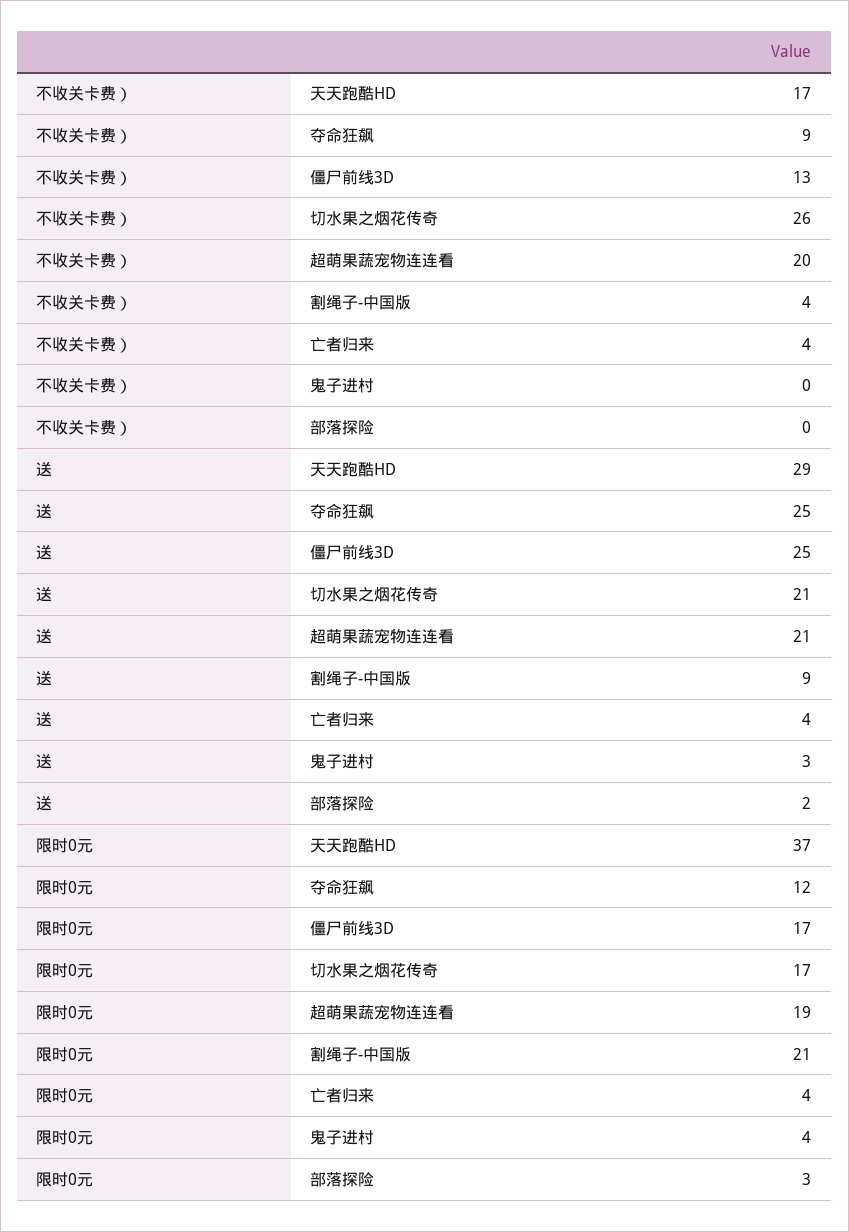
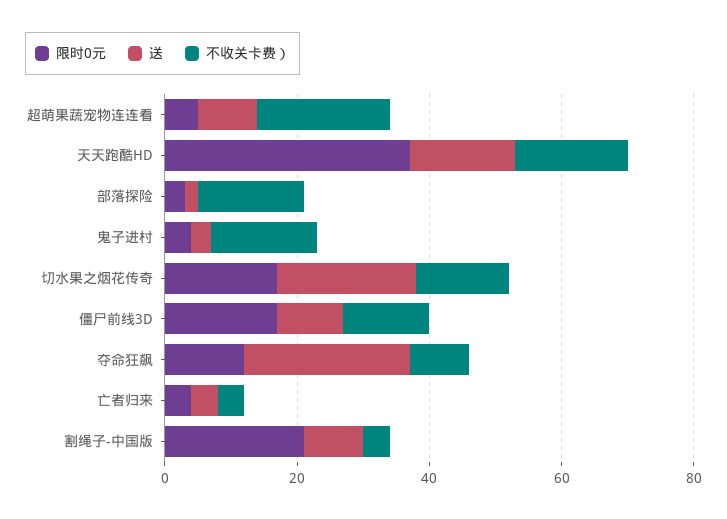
  {
    "不收关卡费）": {
      "天天跑酷HD": 17,
      "夺命狂飙": 9,
      "僵尸前线3D": 13,
-     "切水果之烟花传奇": 26,
+     "切水果之烟花传奇": 15,
      "超萌果蔬宠物连连看": 20,
      "割绳子-中国版": 4,
      "亡者归来": 4,
-     "鬼子进村": 0,
+     "鬼子进村": 15,
-     "部落探险": 0
+     "部落探险": 15
    },
    "送": {
-     "天天跑酷HD": 29,
+     "天天跑酷HD": 15,
      "夺命狂飙": 25,
-     "僵尸前线3D": 25,
+     "僵尸前线3D": 10,
      "切水果之烟花传奇": 21,
-     "超萌果蔬宠物连连看": 21,
+     "超萌果蔬宠物连连看": 10,
      "割绳子-中国版": 9,
      "亡者归来": 4,
      "鬼子进村": 3,
      "部落探险": 2
    },
    "限时0元": {
      "天天跑酷HD": 37,
      "夺命狂飙": 12,
      "僵尸前线3D": 17,
      "切水果之烟花传奇": 17,
-     "超萌果蔬宠物连连看": 19,
+     "超萌果蔬宠物连连看": 5,
      "割绳子-中国版": 21,
      "亡者归来": 4,
      "鬼子进村": 4,
      "部落探险": 3
    }
  }

